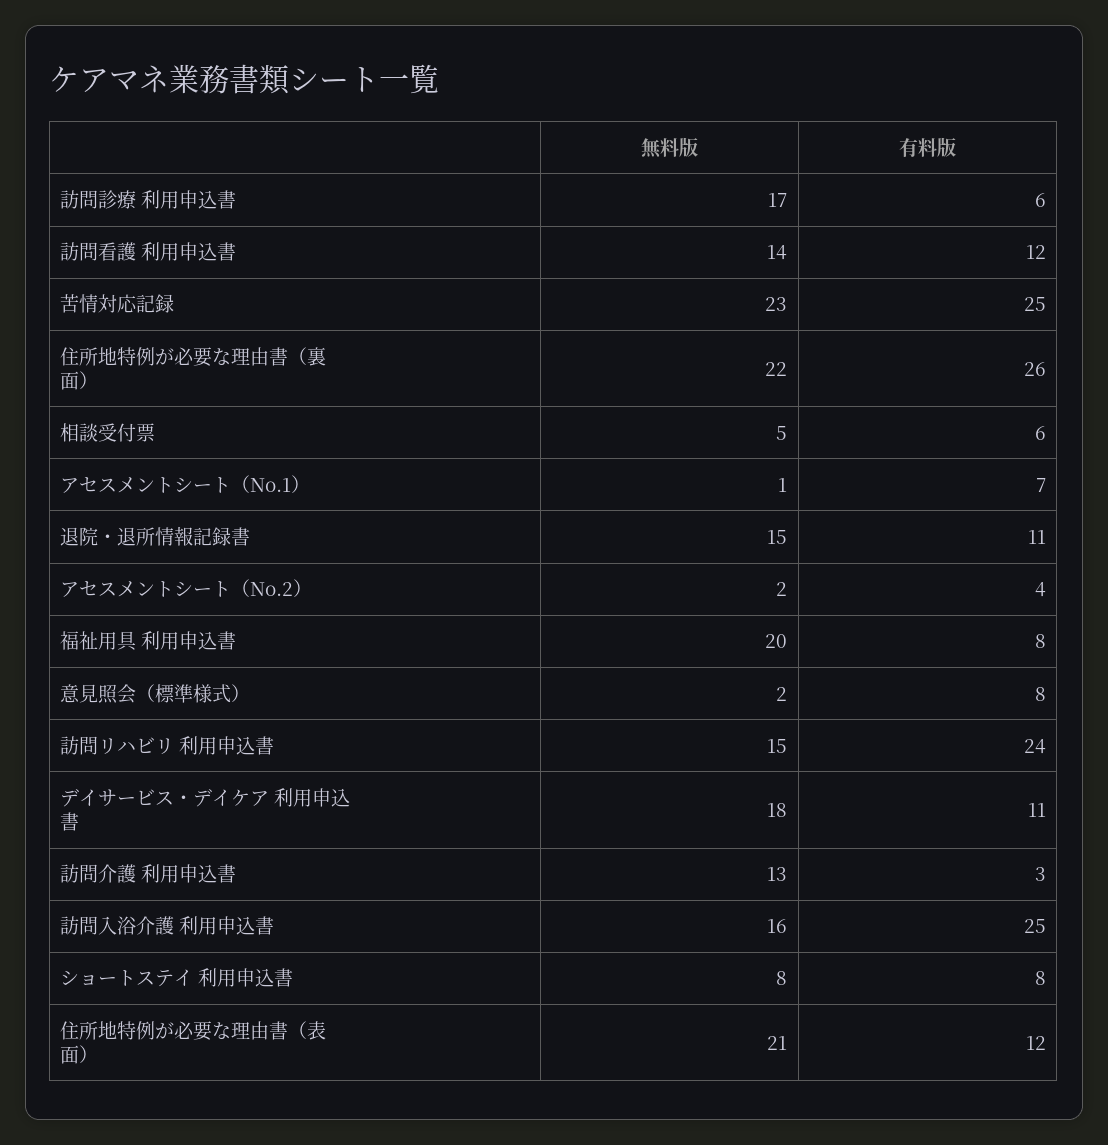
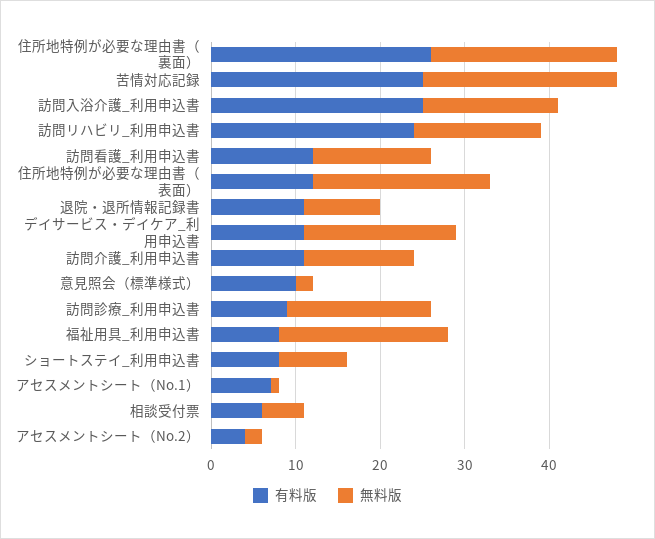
  {
    "無料版": {
      "訪問診療 利用申込書": 17,
      "訪問看護 利用申込書": 14,
      "苦情対応記録": 23,
      "住所地特例が必要な理由書（裏面）": 22,
      "相談受付票": 5,
      "アセスメントシート（No.1）": 1,
-     "退院・退所情報記録書": 15,
+     "退院・退所情報記録書": 9,
      "アセスメントシート（No.2）": 2,
      "福祉用具 利用申込書": 20,
      "意見照会（標準様式）": 2,
      "訪問リハビリ 利用申込書": 15,
      "デイサービス・デイケア 利用申込書": 18,
      "訪問介護 利用申込書": 13,
      "訪問入浴介護 利用申込書": 16,
      "ショートステイ 利用申込書": 8,
      "住所地特例が必要な理由書（表面）": 21
    },
    "有料版": {
-     "訪問診療 利用申込書": 6,
+     "訪問診療 利用申込書": 9,
      "訪問看護 利用申込書": 12,
      "苦情対応記録": 25,
      "住所地特例が必要な理由書（裏面）": 26,
      "相談受付票": 6,
      "アセスメントシート（No.1）": 7,
      "退院・退所情報記録書": 11,
      "アセスメントシート（No.2）": 4,
      "福祉用具 利用申込書": 8,
-     "意見照会（標準様式）": 8,
+     "意見照会（標準様式）": 10,
      "訪問リハビリ 利用申込書": 24,
      "デイサービス・デイケア 利用申込書": 11,
-     "訪問介護 利用申込書": 3,
+     "訪問介護 利用申込書": 11,
      "訪問入浴介護 利用申込書": 25,
      "ショートステイ 利用申込書": 8,
      "住所地特例が必要な理由書（表面）": 12
    }
  }

